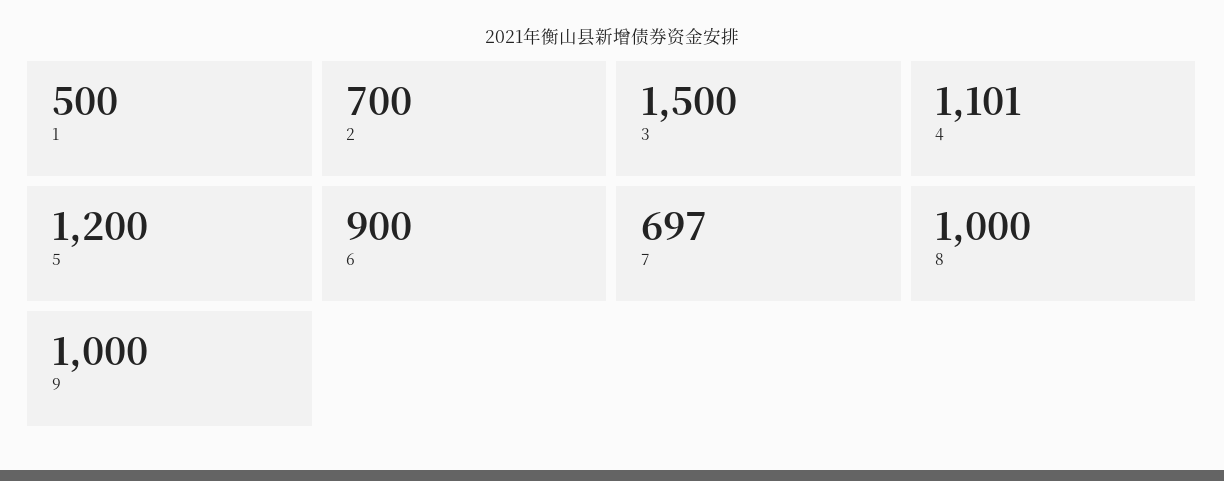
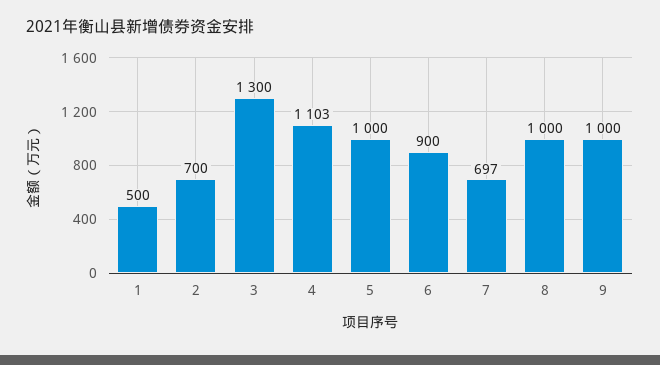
  {
    "1": 500,
    "2": 700,
-   "3": 1500,
+   "3": 1300,
-   "4": 1101,
+   "4": 1103,
-   "5": 1200,
+   "5": 1000,
    "6": 900,
    "7": 697,
    "8": 1000,
    "9": 1000
  }

